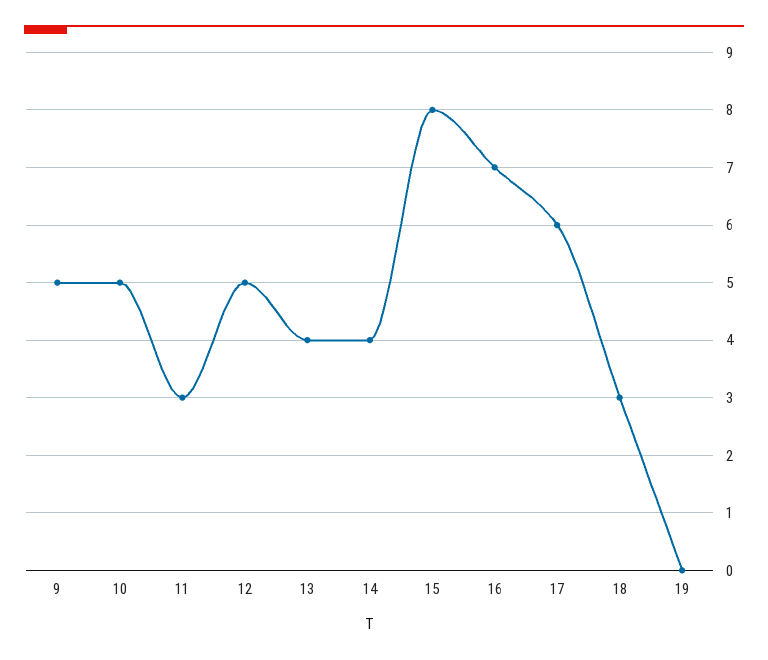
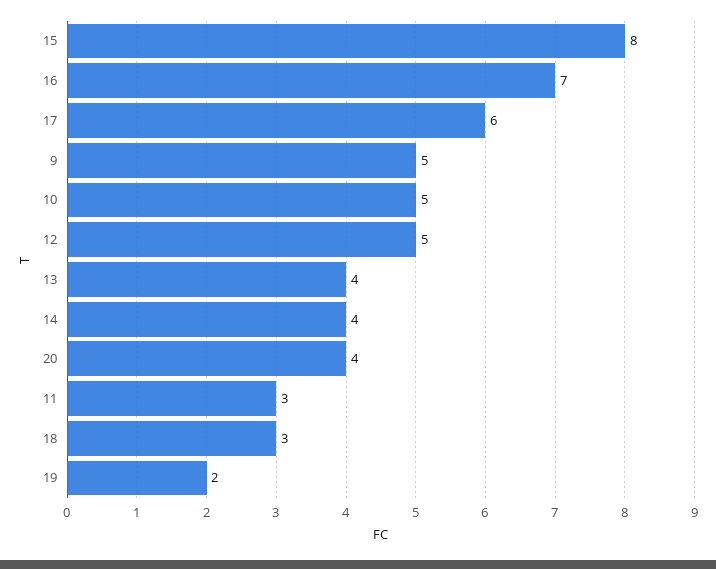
  {
    "9": 5,
    "10": 5,
    "11": 3,
    "12": 5,
    "13": 4,
    "14": 4,
    "15": 8,
    "16": 7,
    "17": 6,
    "18": 3,
-   "19": 0
+   "19": 2,
+   "20": 4
  }

